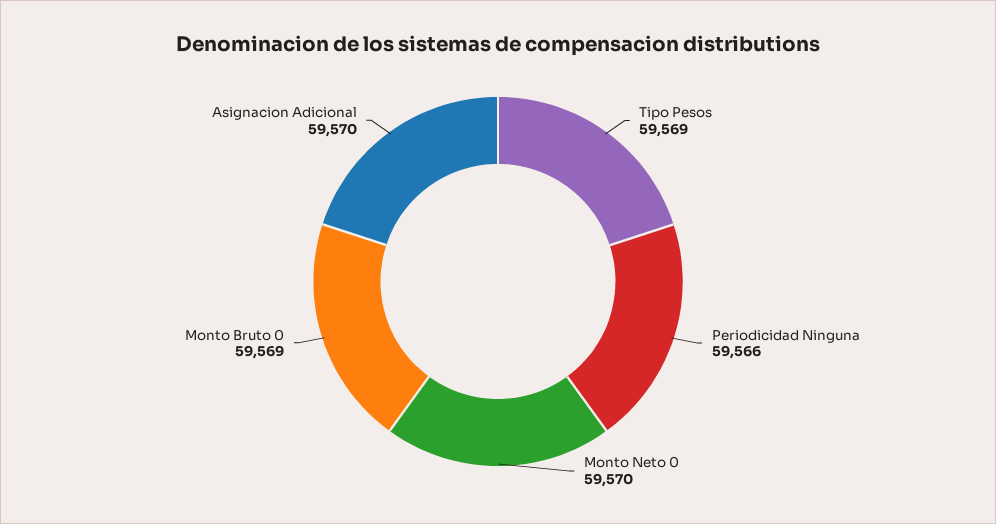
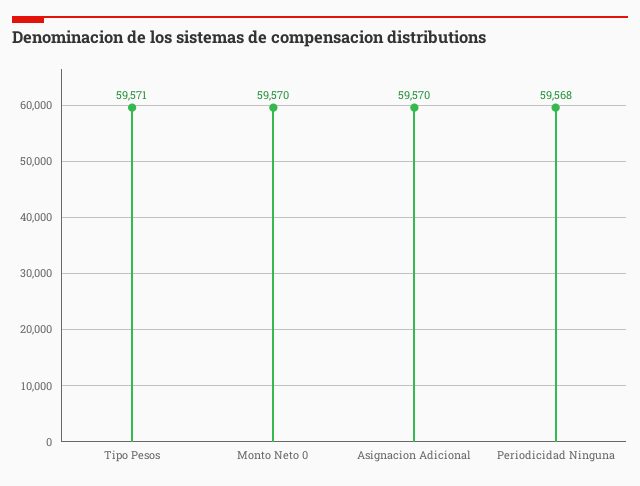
  {
-   "Tipo Pesos": 59569,
+   "Tipo Pesos": 59571,
-   "Periodicidad Ninguna": 59566,
+   "Periodicidad Ninguna": 59568,
    "Monto Neto 0": 59570,
-   "Monto Bruto 0": 59569,
    "Asignacion Adicional": 59570
  }

